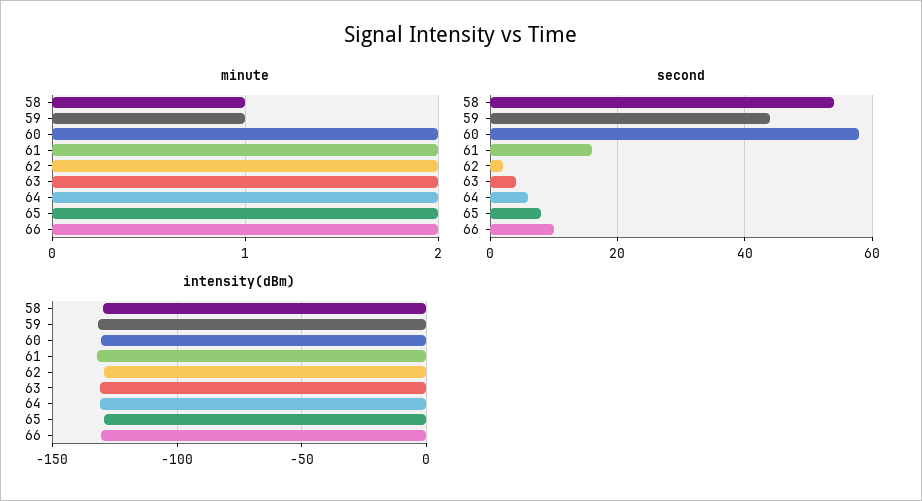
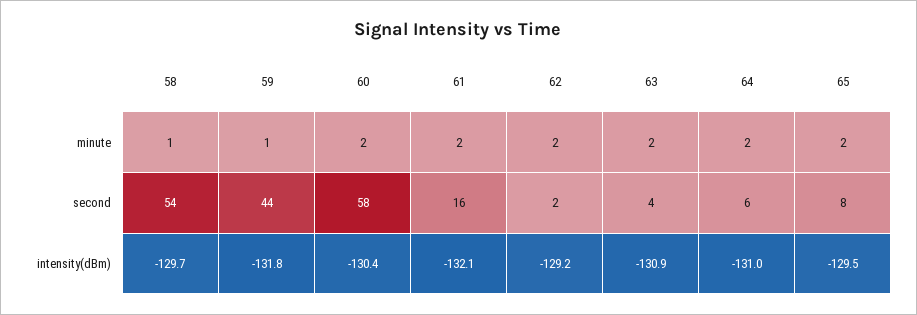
  {
    "minute": {
      "58": 1,
      "59": 1,
      "60": 2,
      "61": 2,
      "62": 2,
      "63": 2,
      "64": 2,
-     "65": 2,
+     "65": 2
-     "66": 2
    },
    "second": {
      "58": 54,
      "59": 44,
      "60": 58,
      "61": 16,
      "62": 2,
      "63": 4,
      "64": 6,
-     "65": 8,
+     "65": 8
-     "66": 10
    },
    "intensity(dBm)": {
      "58": -129.7,
      "59": -131.8,
      "60": -130.4,
      "61": -132.1,
      "62": -129.2,
      "63": -130.9,
      "64": -131,
-     "65": -129.5,
+     "65": -129.5
-     "66": -130
    }
  }

